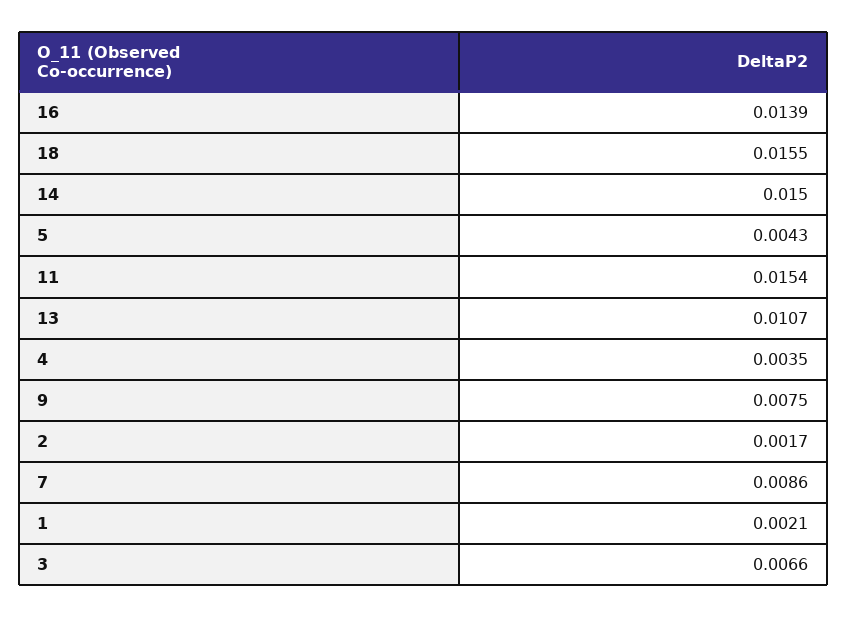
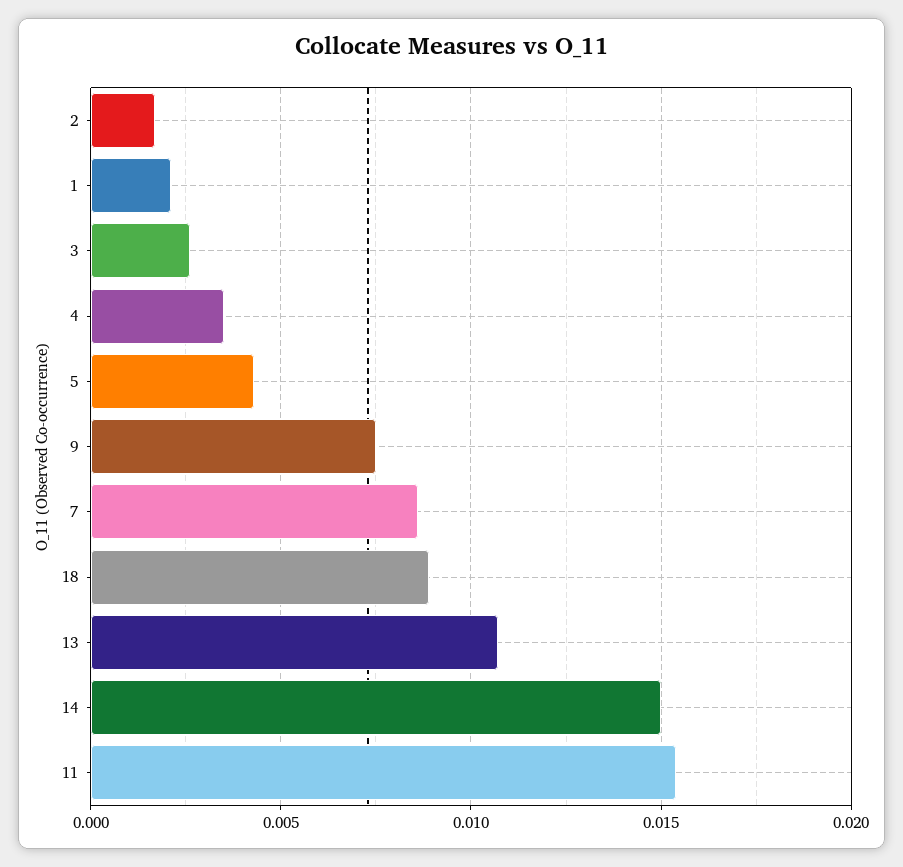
  {
-   "16": 0.0139,
-   "18": 0.0155,
+   "18": 0.009,
    "14": 0.015,
    "5": 0.0043,
    "11": 0.0154,
    "13": 0.0107,
    "4": 0.0035,
    "9": 0.0075,
    "2": 0.0017,
    "7": 0.0086,
    "1": 0.0021,
-   "3": 0.0066
+   "3": 0.0025
  }

